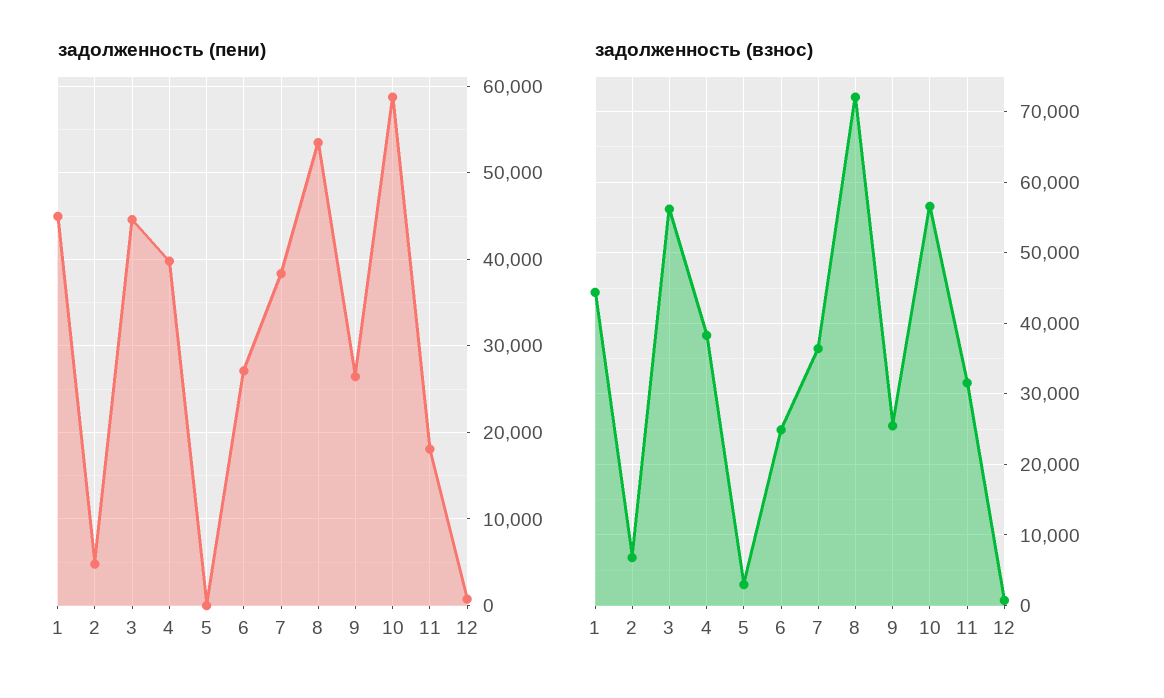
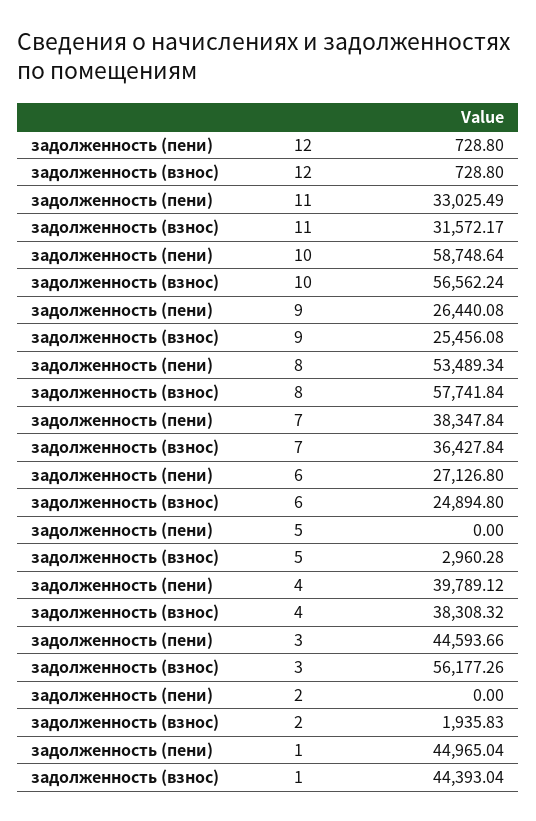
  {
    "задолженность (пени)": {
      "1": 44965.04,
-     "2": 5000,
+     "2": 0,
      "3": 44593.66,
      "4": 39789.12,
      "5": 0,
      "6": 27126.8,
      "7": 38347.84,
      "8": 53489.34,
      "9": 26440.08,
      "10": 58748.64,
-     "11": 18000,
+     "11": 33025.49,
      "12": 728.8
    },
    "задолженность (взнос)": {
      "1": 44393.04,
-     "2": 7000,
+     "2": 1935.83,
      "3": 56177.26,
      "4": 38308.32,
      "5": 2960.28,
      "6": 24894.8,
      "7": 36427.84,
-     "8": 72000,
+     "8": 57741.84,
      "9": 25456.08,
      "10": 56562.24,
      "11": 31572.17,
      "12": 728.8
    }
  }

